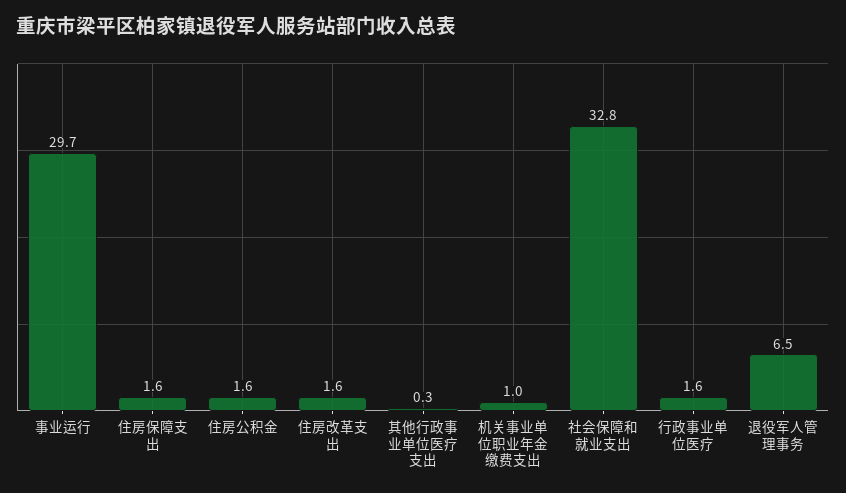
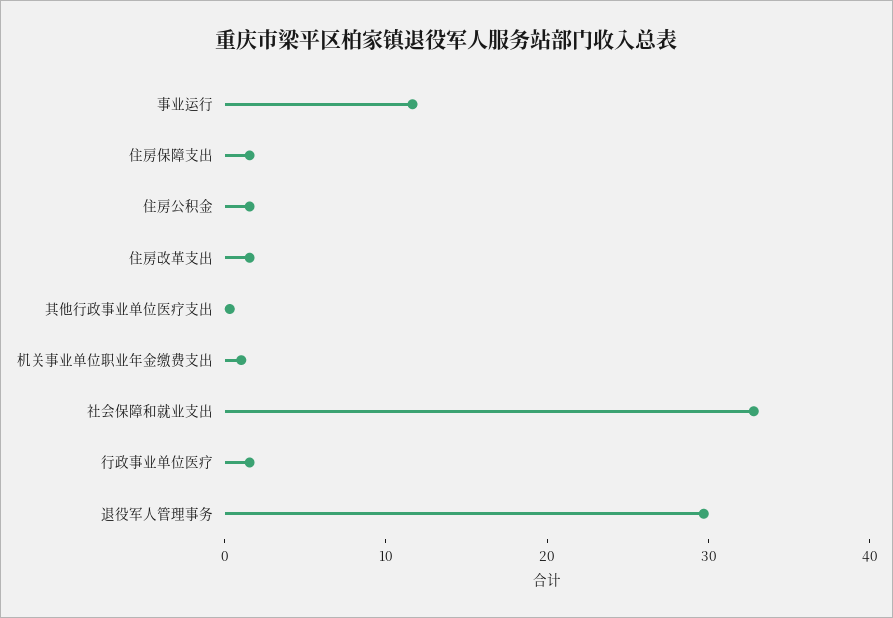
  {
-   "事业运行": 29.7,
+   "事业运行": 12,
    "住房保障支出": 1.6,
    "住房公积金": 1.6,
    "住房改革支出": 1.6,
    "其他行政事业单位医疗支出": 0.3,
    "机关事业单位职业年金缴费支出": 1,
    "社会保障和就业支出": 32.8,
    "行政事业单位医疗": 1.6,
-   "退役军人管理事务": 6.5
+   "退役军人管理事务": 30
  }

